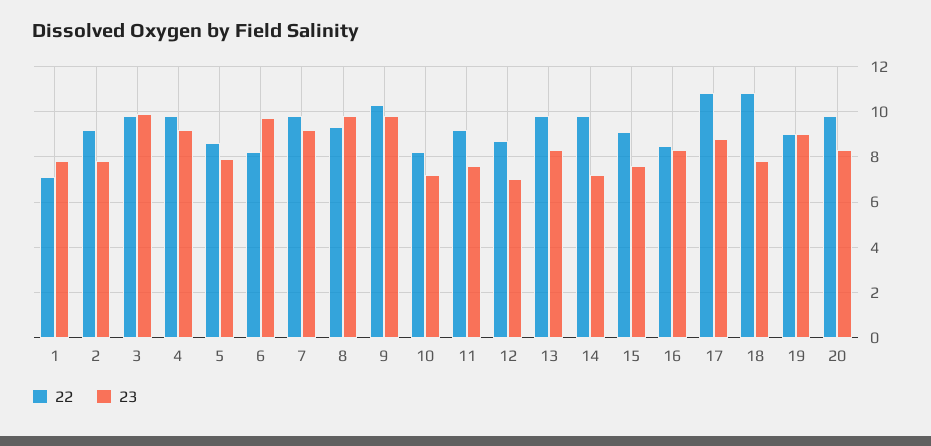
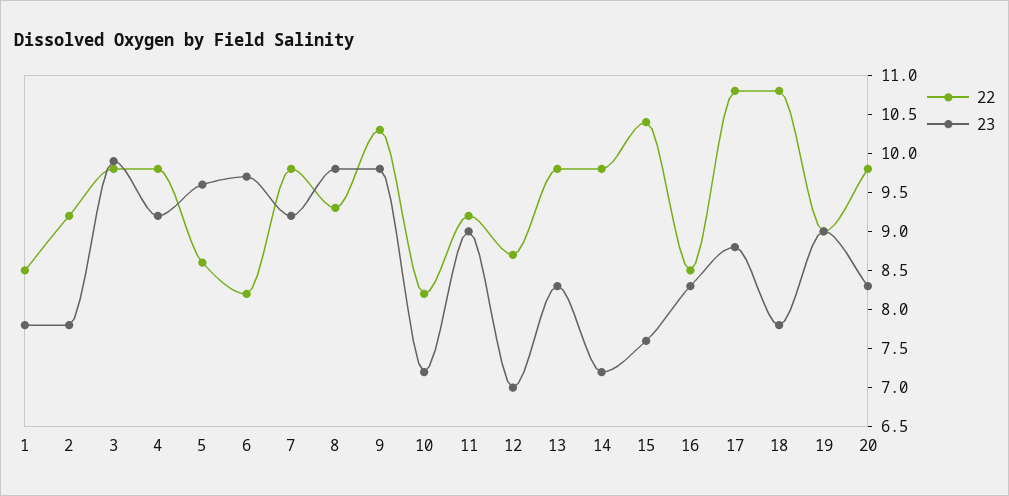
  {
    "22": {
-     "1": 7,
+     "1": 8.5,
      "2": 9,
      "3": 10,
      "4": 10,
      "5": 8.5,
      "6": 8,
      "7": 10,
      "8": 9.5,
      "9": 10.5,
      "10": 8,
      "11": 9,
      "12": 8.5,
      "13": 10,
      "14": 10,
-     "15": 9,
+     "15": 10.5,
      "16": 8.5,
      "17": 11,
      "18": 11,
      "19": 9,
      "20": 10
    },
    "23": {
      "1": 8,
      "2": 8,
      "3": 10,
      "4": 9,
-     "5": 8,
+     "5": 9.5,
      "6": 9.5,
      "7": 9,
      "8": 10,
      "9": 10,
      "10": 7,
-     "11": 7.5,
+     "11": 9,
      "12": 7,
      "13": 8.5,
      "14": 7,
      "15": 7.5,
      "16": 8.5,
      "17": 9,
      "18": 8,
      "19": 9,
      "20": 8.5
    }
  }

